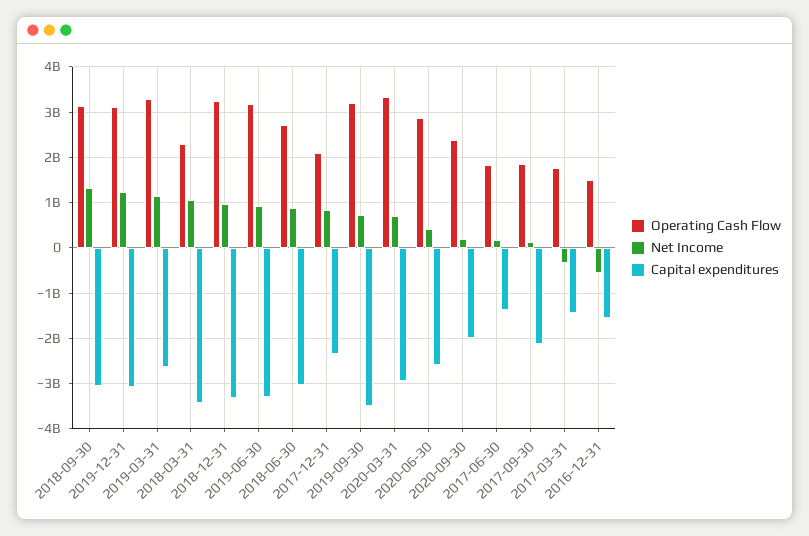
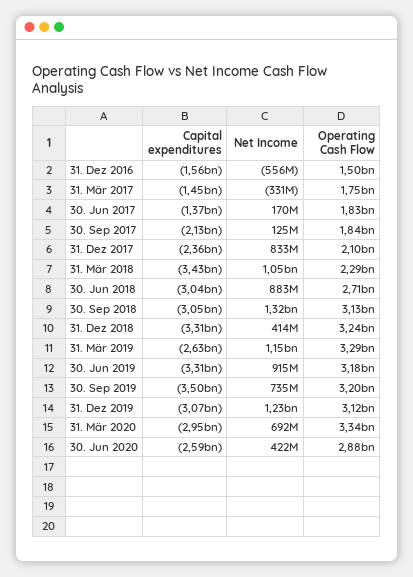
  {
    "Operating Cash Flow": {
      "2018-09-30": 3130000000,
      "2019-12-31": 3120000000,
      "2019-03-31": 3290000000,
      "2018-03-31": 2290000000,
      "2018-12-31": 3240000000,
      "2019-06-30": 3180000000,
      "2018-06-30": 2710000000,
      "2017-12-31": 2100000000,
      "2019-09-30": 3200000000,
      "2020-03-31": 3340000000,
      "2020-06-30": 2880000000,
-     "2020-09-30": 2400000000,
      "2017-06-30": 1830000000,
      "2017-09-30": 1840000000,
      "2017-03-31": 1750000000,
      "2016-12-31": 1500000000
    },
    "Net Income": {
      "2018-09-30": 1320000000,
      "2019-12-31": 1230000000,
      "2019-03-31": 1150000000,
      "2018-03-31": 1050000000,
-     "2018-12-31": 1000000000,
+     "2018-12-31": 414000000,
      "2019-06-30": 915000000,
      "2018-06-30": 883000000,
      "2017-12-31": 833000000,
      "2019-09-30": 735000000,
      "2020-03-31": 692000000,
      "2020-06-30": 422000000,
-     "2020-09-30": 200000000,
      "2017-06-30": 170000000,
      "2017-09-30": 125000000,
      "2017-03-31": -331000000,
      "2016-12-31": -556000000
    },
    "Capital expenditures": {
      "2018-09-30": -3050000000,
      "2019-12-31": -3070000000,
      "2019-03-31": -2630000000,
      "2018-03-31": -3430000000,
      "2018-12-31": -3310000000,
      "2019-06-30": -3310000000,
      "2018-06-30": -3040000000,
      "2017-12-31": -2360000000,
      "2019-09-30": -3500000000,
      "2020-03-31": -2950000000,
      "2020-06-30": -2590000000,
-     "2020-09-30": -2000000000,
      "2017-06-30": -1370000000,
      "2017-09-30": -2130000000,
      "2017-03-31": -1450000000,
      "2016-12-31": -1560000000
    }
  }

